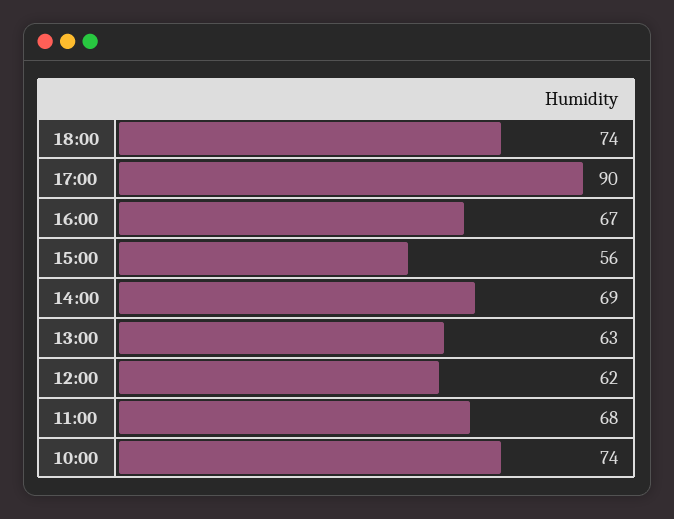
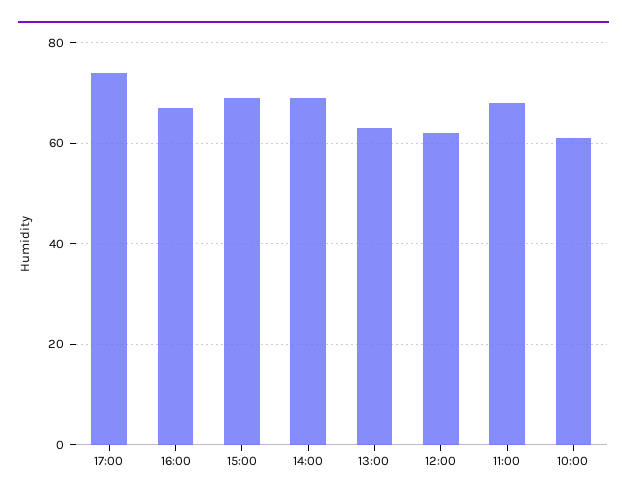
  {
-   "18:00": 74,
-   "17:00": 90,
+   "17:00": 75,
    "16:00": 67,
-   "15:00": 56,
+   "15:00": 70,
    "14:00": 69,
    "13:00": 63,
    "12:00": 62,
    "11:00": 68,
-   "10:00": 74
+   "10:00": 60
  }

